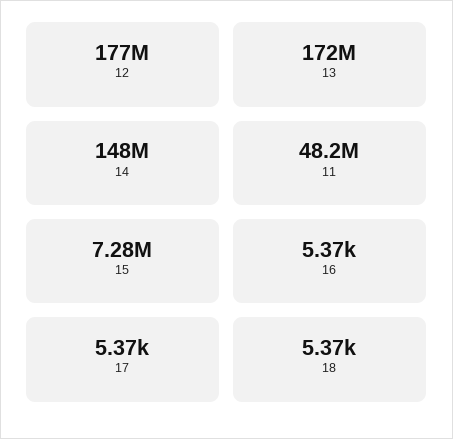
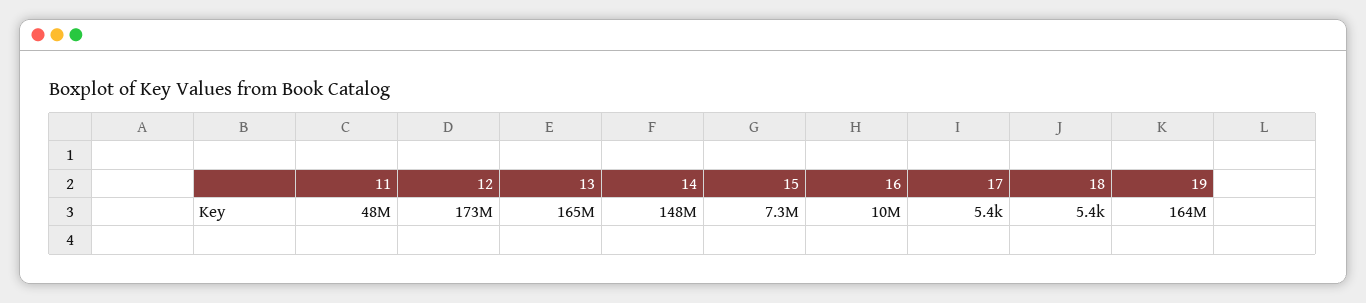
  {
-   "12": 177000000,
+   "12": 173000000,
-   "13": 172000000,
+   "13": 165000000,
    "14": 148000000,
    "11": 48200000,
    "15": 7280000,
-   "16": 5370,
+   "16": 10000000,
    "17": 5370,
-   "18": 5370
+   "18": 5370,
+   "19": 164000000
  }

